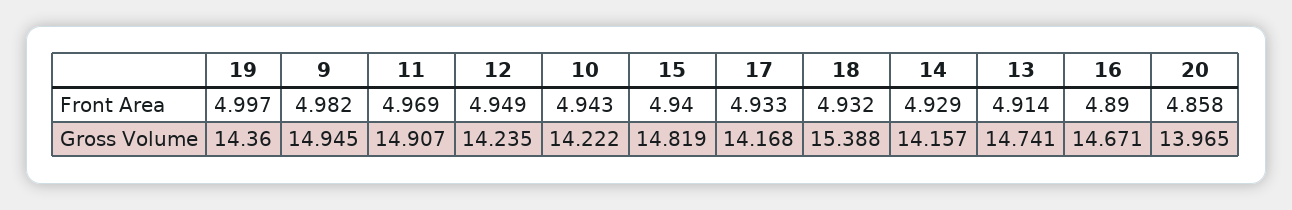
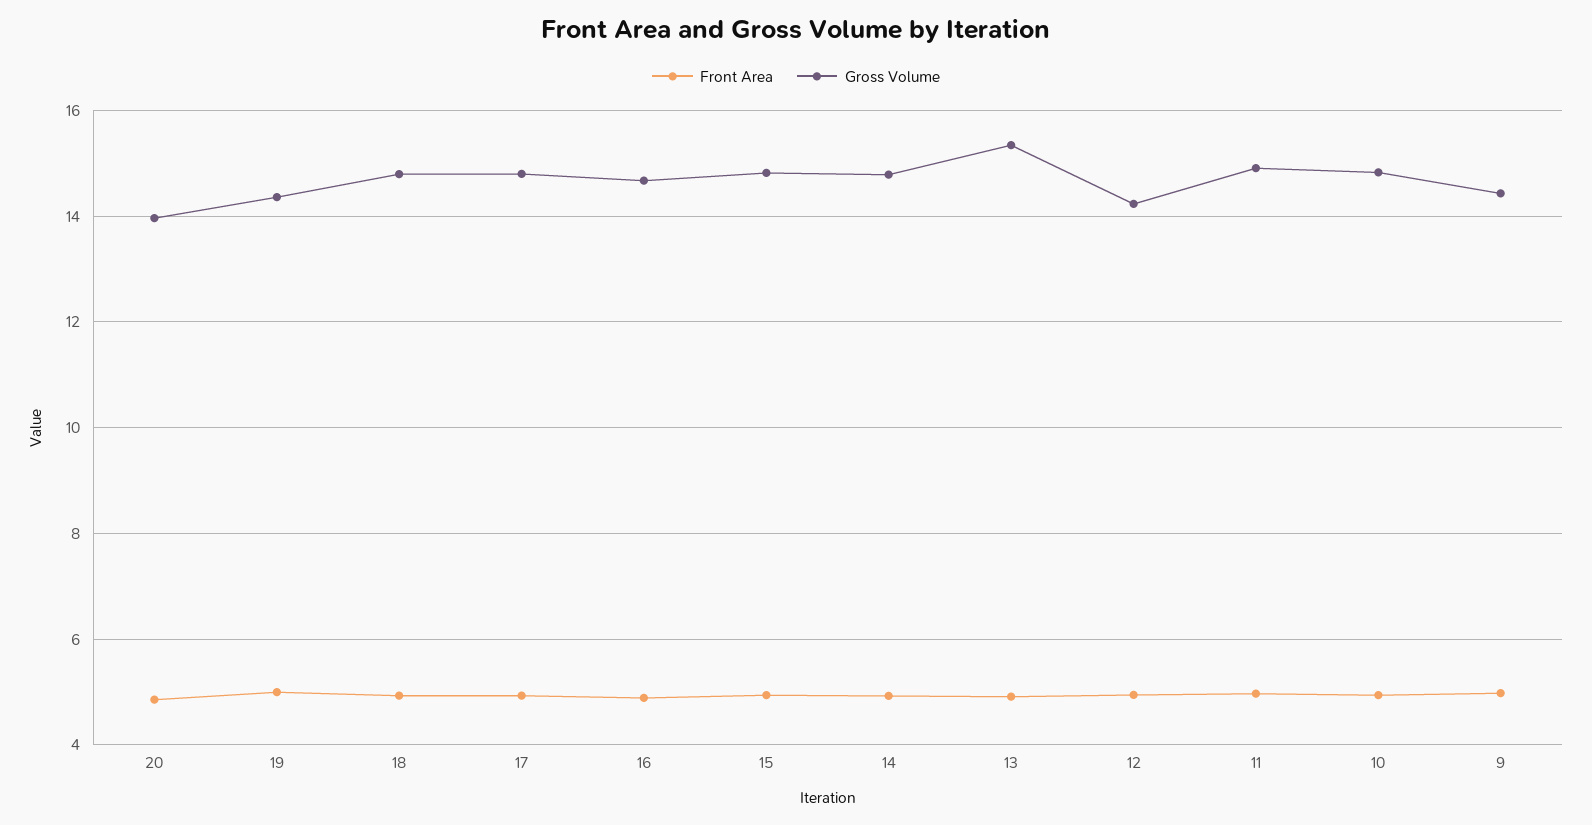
  {
    "Front Area": {
      "19": 4.997,
      "9": 4.982,
      "11": 4.969,
      "12": 4.949,
      "10": 4.943,
      "15": 4.94,
      "17": 4.933,
      "18": 4.932,
      "14": 4.929,
      "13": 4.914,
      "16": 4.89,
      "20": 4.858
    },
    "Gross Volume": {
      "19": 14.36,
-     "9": 14.945,
+     "9": 14.4,
      "11": 14.907,
      "12": 14.235,
-     "10": 14.222,
+     "10": 14.8,
      "15": 14.819,
-     "17": 14.168,
+     "17": 14.8,
-     "18": 15.388,
+     "18": 14.8,
-     "14": 14.157,
+     "14": 14.8,
-     "13": 14.741,
+     "13": 15.4,
      "16": 14.671,
      "20": 13.965
    }
  }

